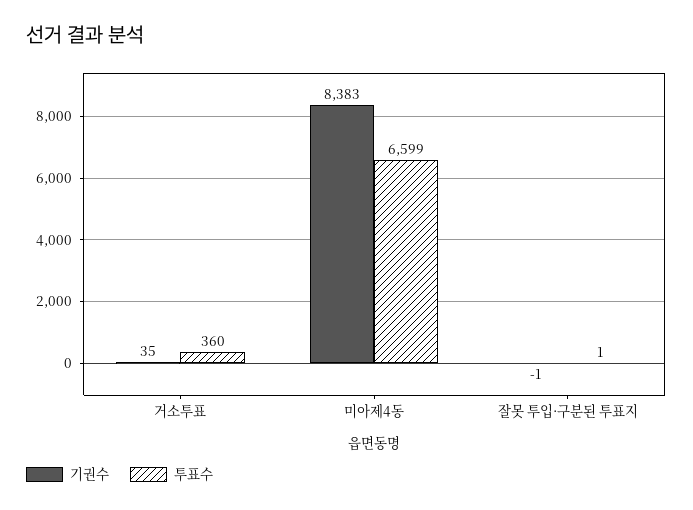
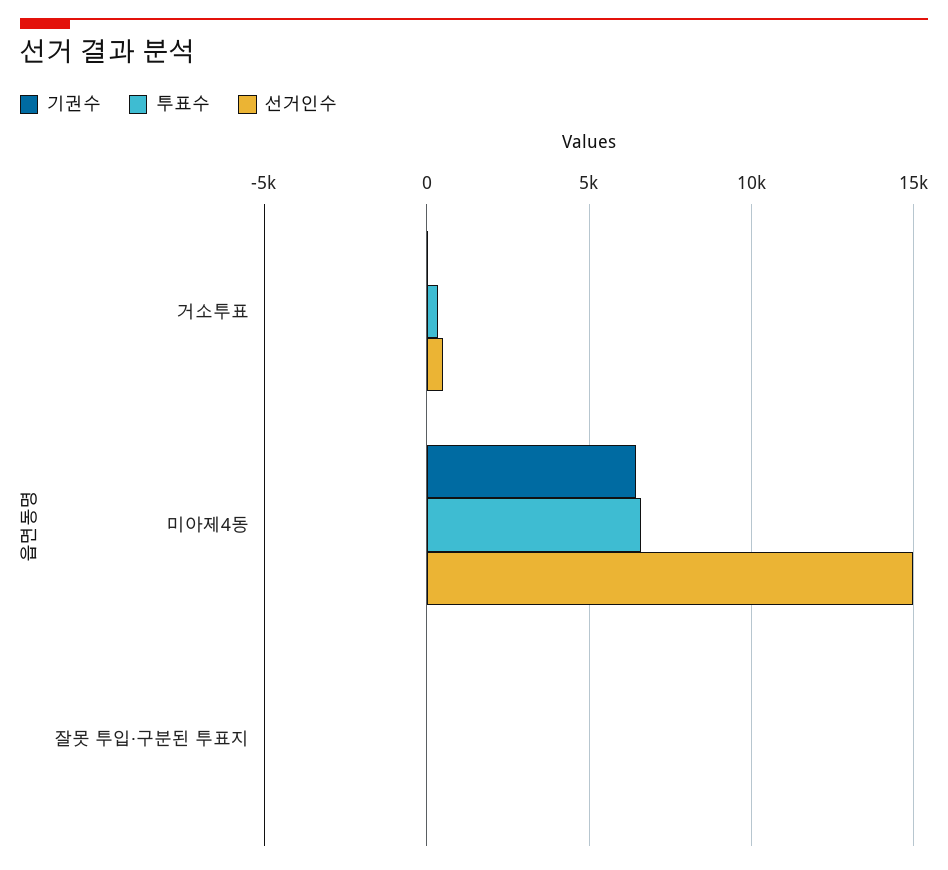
  {
    "기권수": {
      "거소투표": 35,
-     "미아제4동": 8383,
+     "미아제4동": 6500,
      "잘못 투입·구분된 투표지": -1
    },
    "투표수": {
      "거소투표": 360,
      "미아제4동": 6599,
      "잘못 투입·구분된 투표지": 1
-   }
+   },
+   "선거인수": {
+     "거소투표": 500,
+     "미아제4동": 15000,
+     "잘못 투입·구분된 투표지": 0
+   }
  }

